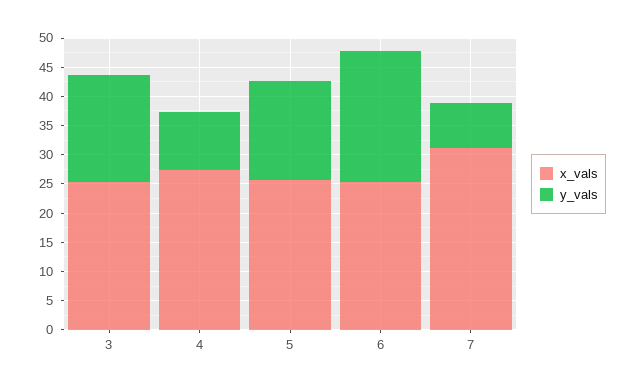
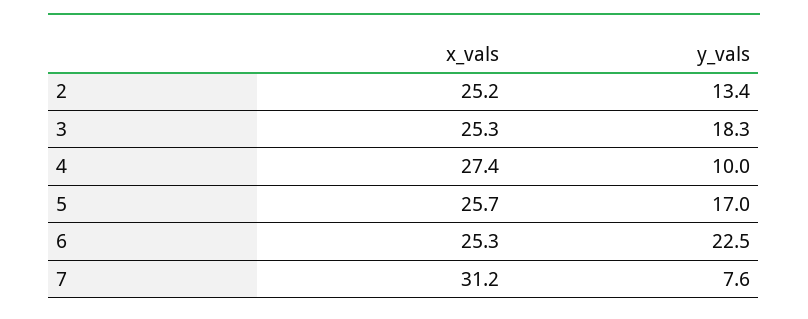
  {
    "x_vals": {
      "3": 25.3,
      "4": 27.4,
      "5": 25.7,
      "6": 25.3,
-     "7": 31.2
+     "7": 31.2,
+     "2": 25.2
    },
    "y_vals": {
      "3": 18.3,
      "4": 10,
      "5": 17,
      "6": 22.5,
-     "7": 7.6
+     "7": 7.6,
+     "2": 13.4
    }
  }

